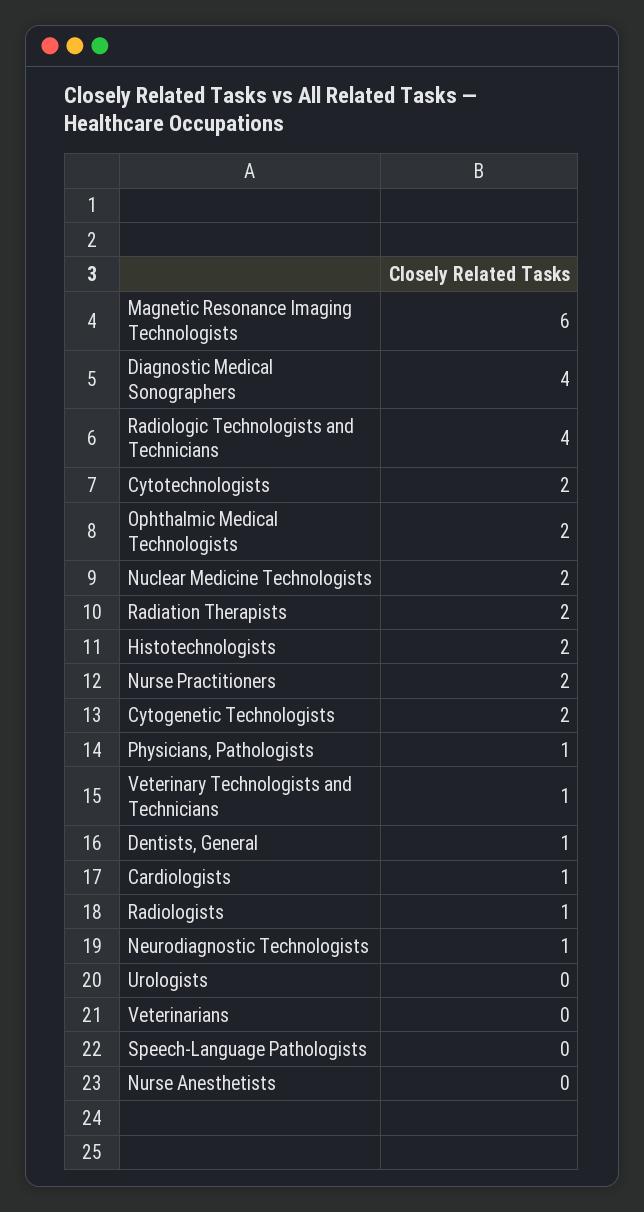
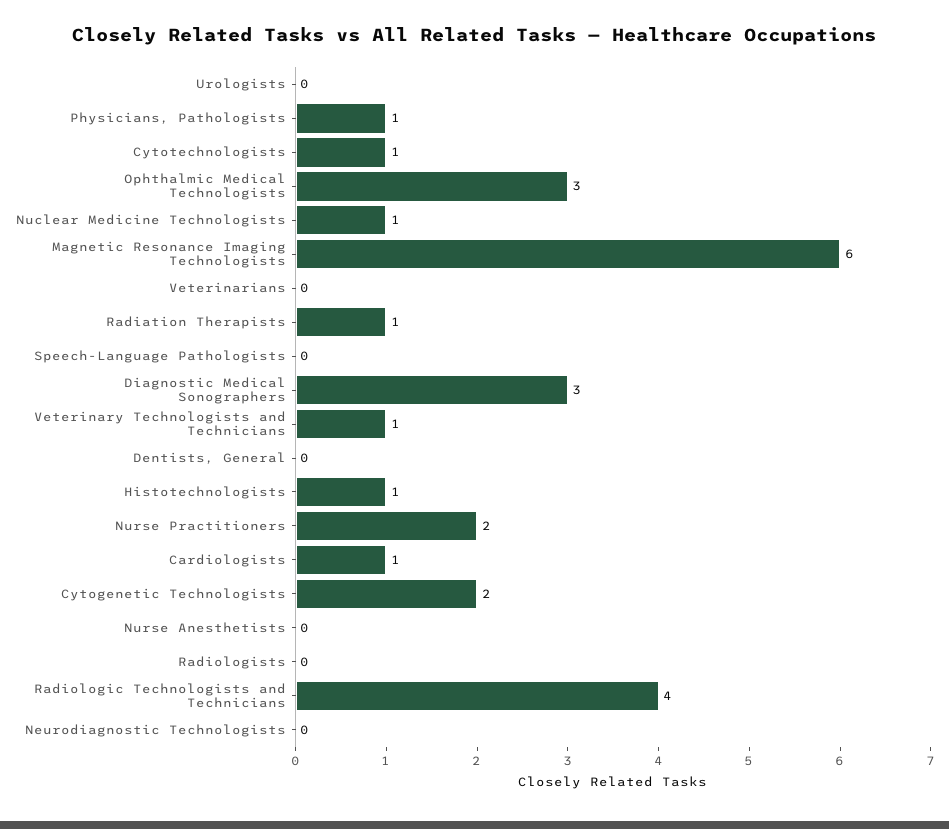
  {
    "Magnetic Resonance Imaging Technologists": 6,
-   "Diagnostic Medical Sonographers": 4,
+   "Diagnostic Medical Sonographers": 3,
    "Radiologic Technologists and Technicians": 4,
-   "Cytotechnologists": 2,
+   "Cytotechnologists": 1,
-   "Ophthalmic Medical Technologists": 2,
+   "Ophthalmic Medical Technologists": 3,
-   "Nuclear Medicine Technologists": 2,
+   "Nuclear Medicine Technologists": 1,
-   "Radiation Therapists": 2,
+   "Radiation Therapists": 1,
-   "Histotechnologists": 2,
+   "Histotechnologists": 1,
    "Nurse Practitioners": 2,
    "Cytogenetic Technologists": 2,
    "Physicians, Pathologists": 1,
    "Veterinary Technologists and Technicians": 1,
-   "Dentists, General": 1,
+   "Dentists, General": 0,
    "Cardiologists": 1,
-   "Radiologists": 1,
+   "Radiologists": 0,
-   "Neurodiagnostic Technologists": 1,
+   "Neurodiagnostic Technologists": 0,
    "Urologists": 0,
    "Veterinarians": 0,
    "Speech-Language Pathologists": 0,
    "Nurse Anesthetists": 0
  }

